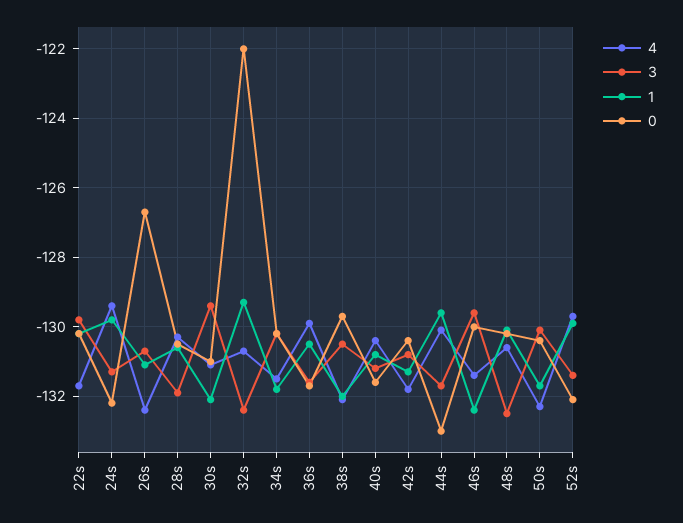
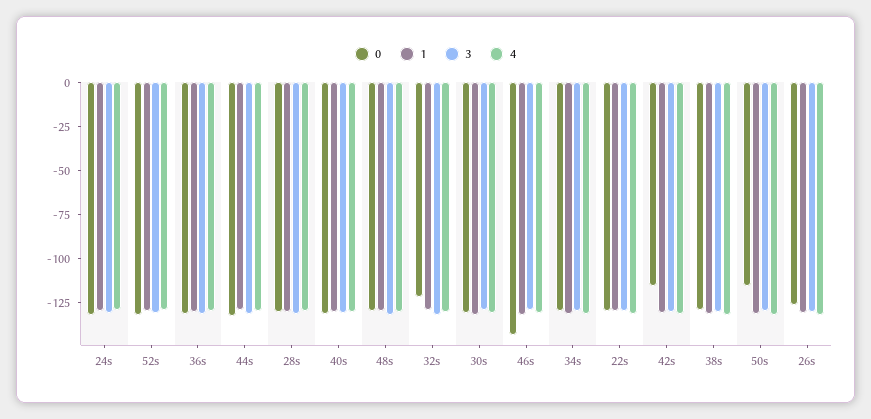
  {
    "4": {
      "22s": -131.5,
      "24s": -129.5,
      "26s": -132.5,
      "28s": -130.5,
      "30s": -131,
      "32s": -130.5,
      "34s": -131.5,
      "36s": -130,
      "38s": -132,
      "40s": -130.5,
      "42s": -132,
      "44s": -130,
      "46s": -131.5,
      "48s": -130.5,
      "50s": -132.5,
      "52s": -129.5
    },
    "3": {
      "22s": -130,
      "24s": -131.5,
      "26s": -130.5,
      "28s": -132,
      "30s": -129.5,
      "32s": -132.5,
      "34s": -130,
      "36s": -131.5,
      "38s": -130.5,
      "40s": -131,
      "42s": -131,
      "44s": -131.5,
      "46s": -129.5,
      "48s": -132.5,
      "50s": -130,
      "52s": -131.5
    },
    "1": {
      "22s": -130,
      "24s": -130,
      "26s": -131,
      "28s": -130.5,
      "30s": -132,
      "32s": -129.5,
      "34s": -132,
      "36s": -130.5,
      "38s": -132,
      "40s": -131,
      "42s": -131.5,
      "44s": -129.5,
      "46s": -132.5,
      "48s": -130,
      "50s": -131.5,
      "52s": -130
    },
    "0": {
      "22s": -130,
      "24s": -132,
      "26s": -126.5,
      "28s": -130.5,
      "30s": -131,
      "32s": -122,
      "34s": -130,
      "36s": -131.5,
      "38s": -129.5,
      "40s": -131.5,
-     "42s": -130.5,
+     "42s": -115,
      "44s": -133,
-     "46s": -130,
+     "46s": -145,
      "48s": -130,
-     "50s": -130.5,
+     "50s": -115,
      "52s": -132
    }
  }

